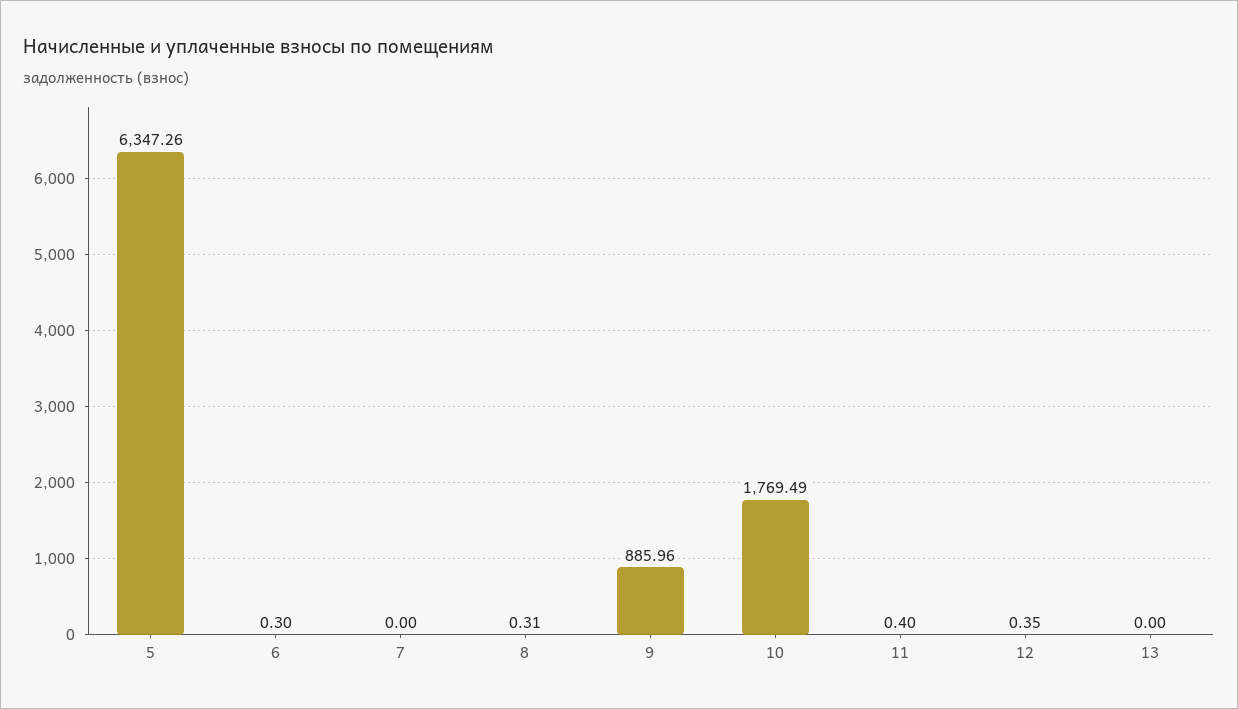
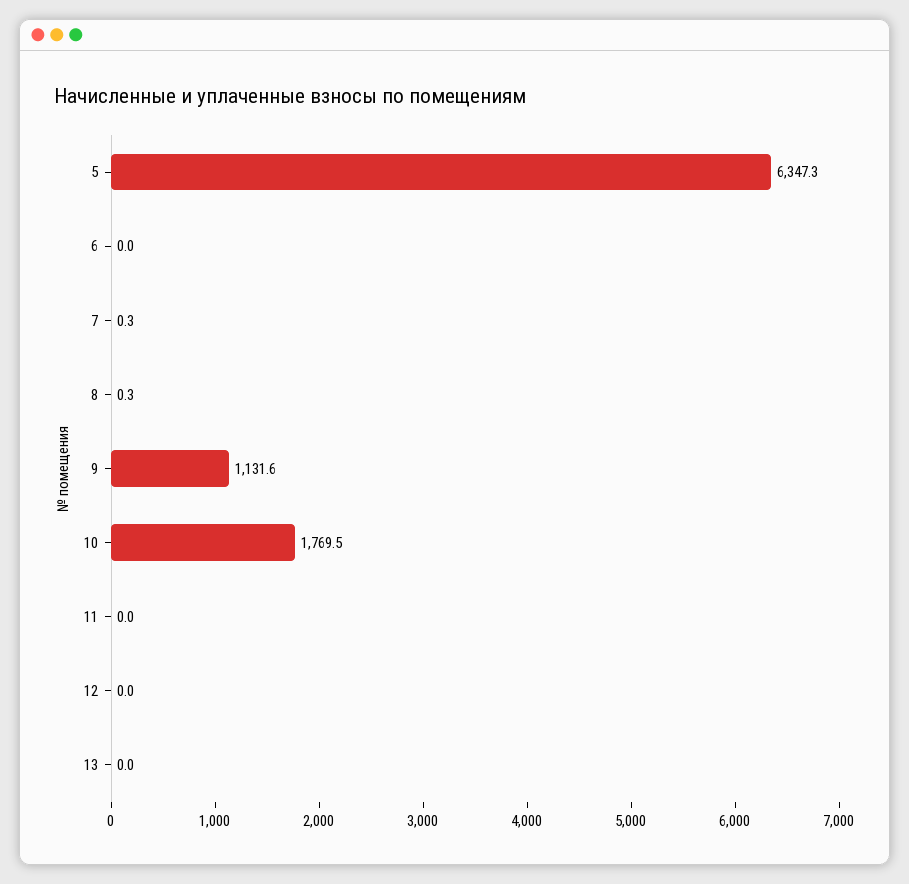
  {
    "5": 6347.26,
-   "6": 0.3,
+   "6": 0,
-   "7": 0,
+   "7": 0.3,
    "8": 0.31,
-   "9": 885.96,
+   "9": 1131.6,
    "10": 1769.49,
-   "11": 0.4,
+   "11": 0,
-   "12": 0.35,
+   "12": 0,
    "13": 0
  }

